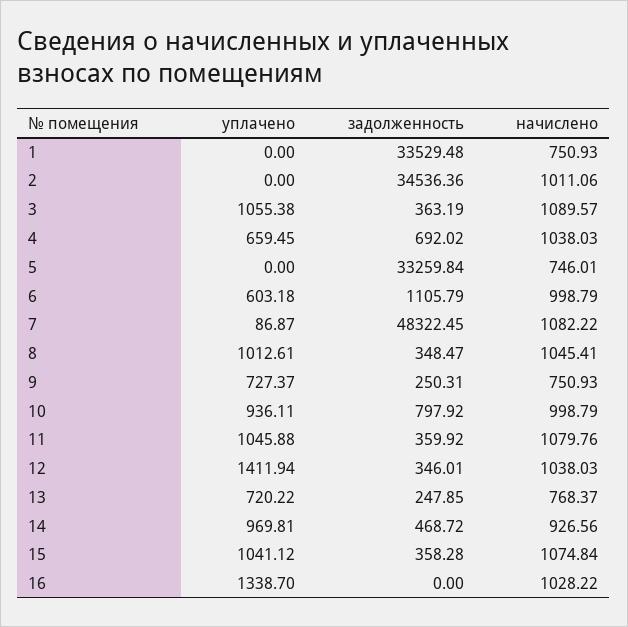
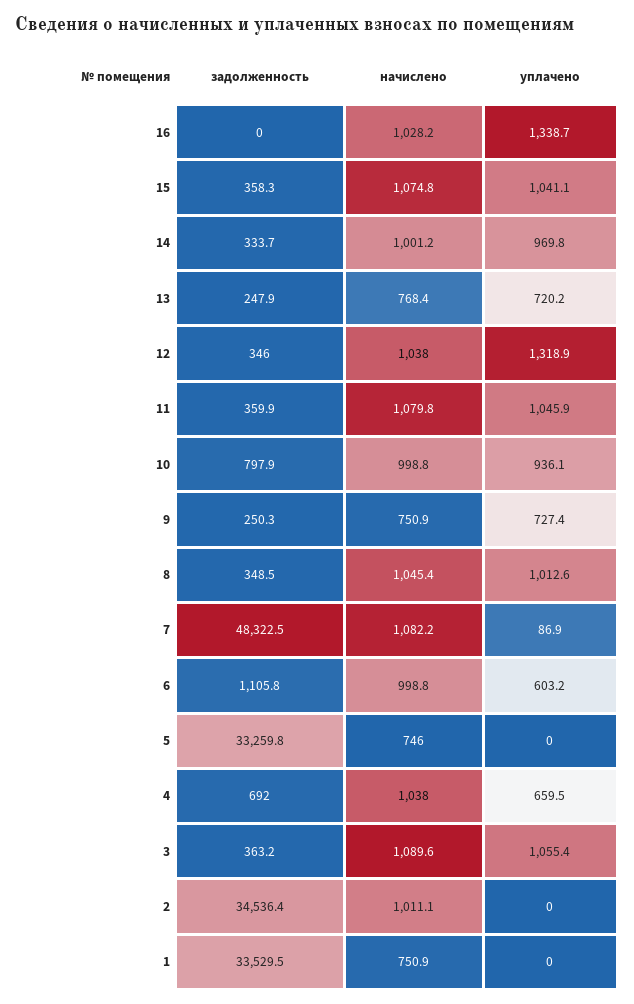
  {
    "уплачено": {
      "1": 0,
      "2": 0,
      "3": 1055.38,
      "4": 659.45,
      "5": 0,
      "6": 603.18,
      "7": 86.87,
      "8": 1012.61,
      "9": 727.37,
      "10": 936.11,
      "11": 1045.88,
-     "12": 1411.94,
+     "12": 1318.9,
      "13": 720.22,
      "14": 969.81,
      "15": 1041.12,
      "16": 1338.7
    },
    "задолженность": {
      "1": 33529.48,
      "2": 34536.36,
      "3": 363.19,
      "4": 692.02,
      "5": 33259.84,
      "6": 1105.79,
      "7": 48322.45,
      "8": 348.47,
      "9": 250.31,
      "10": 797.92,
      "11": 359.92,
      "12": 346.01,
      "13": 247.85,
-     "14": 468.72,
+     "14": 333.7,
      "15": 358.28,
      "16": 0
    },
    "начислено": {
      "1": 750.93,
      "2": 1011.06,
      "3": 1089.57,
      "4": 1038.03,
      "5": 746.01,
      "6": 998.79,
      "7": 1082.22,
      "8": 1045.41,
      "9": 750.93,
      "10": 998.79,
      "11": 1079.76,
      "12": 1038.03,
      "13": 768.37,
-     "14": 926.56,
+     "14": 1001.2,
      "15": 1074.84,
      "16": 1028.22
    }
  }

